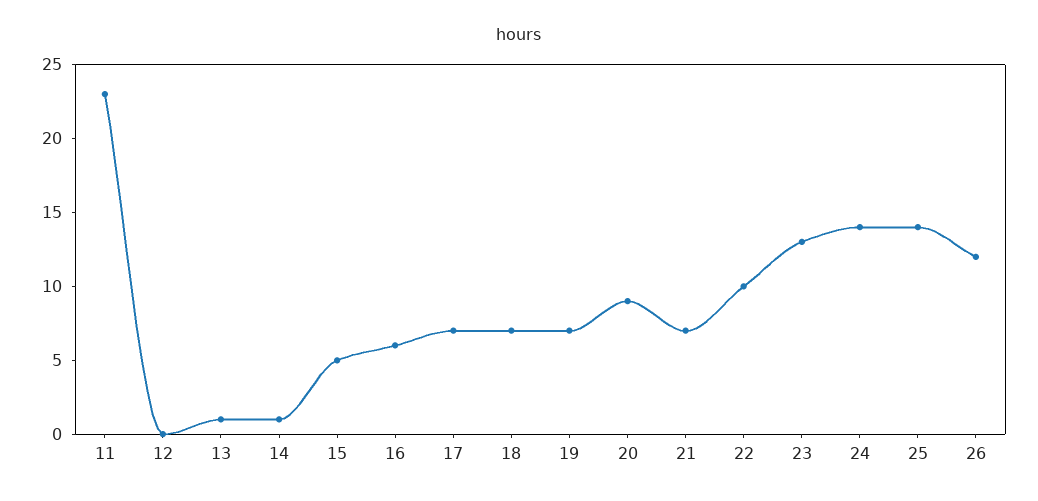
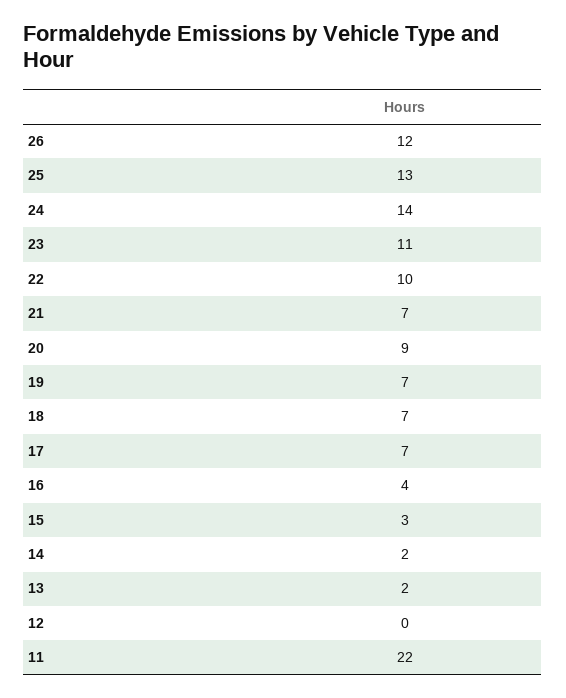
  {
-   "11": 23,
+   "11": 22,
    "12": 0,
-   "13": 1,
+   "13": 2,
-   "14": 1,
+   "14": 2,
-   "15": 5,
+   "15": 3,
-   "16": 6,
+   "16": 4,
    "17": 7,
    "18": 7,
    "19": 7,
    "20": 9,
    "21": 7,
    "22": 10,
-   "23": 13,
+   "23": 11,
    "24": 14,
-   "25": 14,
+   "25": 13,
    "26": 12
  }

